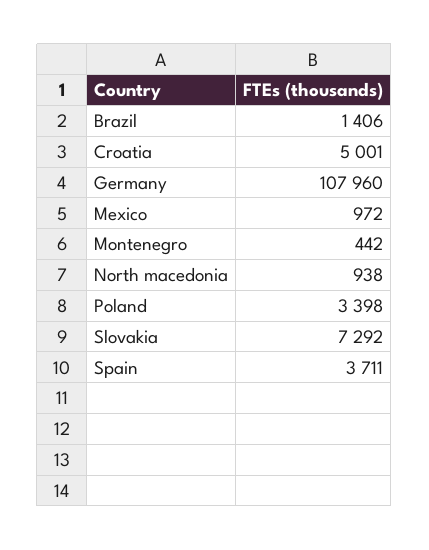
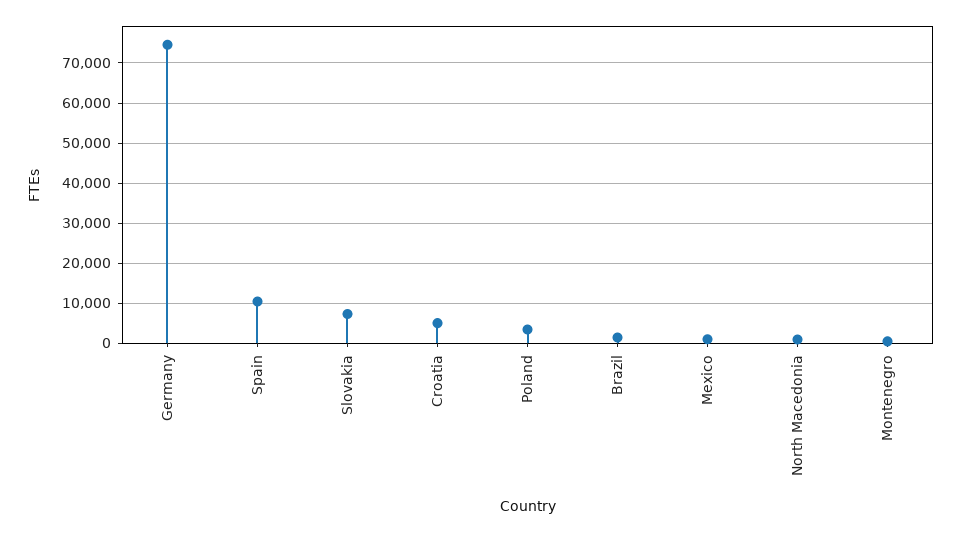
  {
    "Brazil": 1406,
    "Croatia": 5001,
-   "Germany": 107960,
+   "Germany": 74000,
    "Mexico": 972,
    "Montenegro": 442,
    "North macedonia": 938,
    "Poland": 3398,
    "Slovakia": 7292,
-   "Spain": 3711
+   "Spain": 10000
  }

